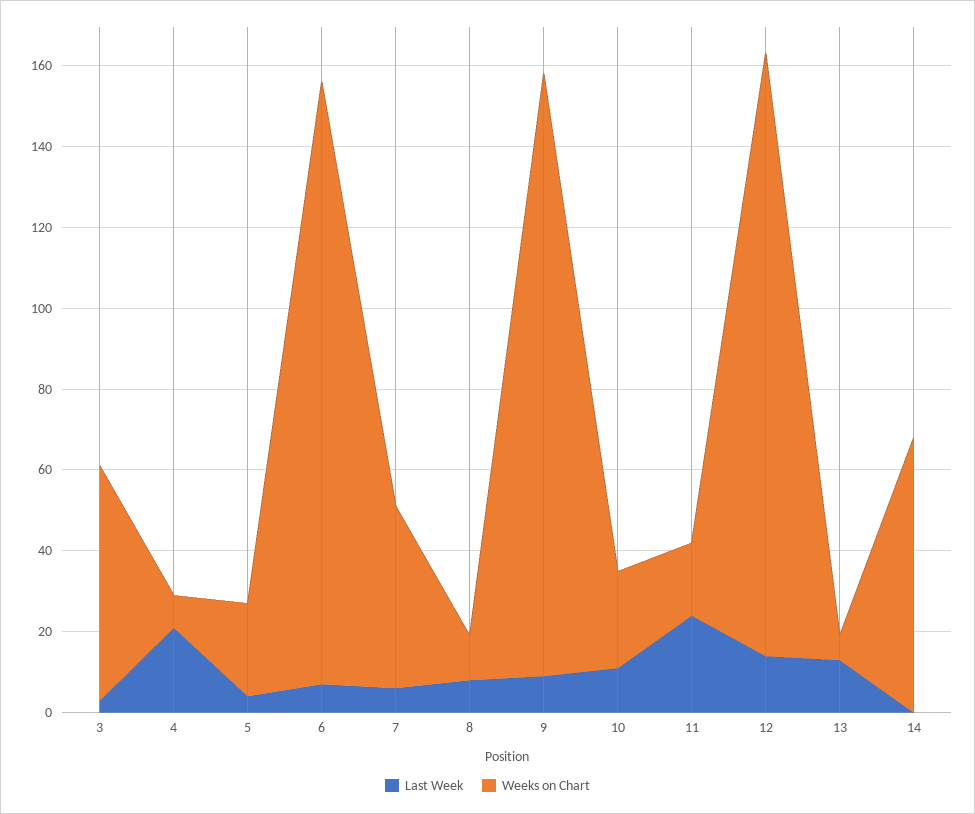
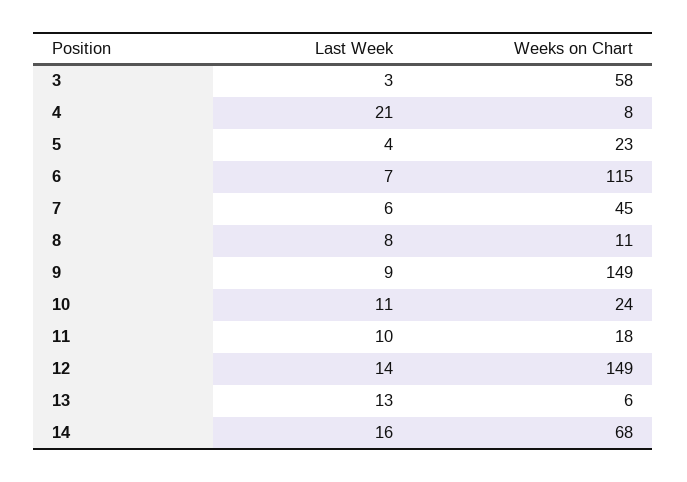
  {
    "Last Week": {
      "3": 3,
      "4": 21,
      "5": 4,
      "6": 7,
      "7": 6,
      "8": 8,
      "9": 9,
      "10": 11,
-     "11": 25,
+     "11": 10,
      "12": 14,
      "13": 13,
-     "14": 0
+     "14": 16
    },
    "Weeks on Chart": {
      "3": 58,
      "4": 8,
      "5": 23,
-     "6": 150,
+     "6": 115,
      "7": 45,
      "8": 11,
      "9": 149,
      "10": 24,
      "11": 18,
      "12": 149,
      "13": 6,
      "14": 68
    }
  }

